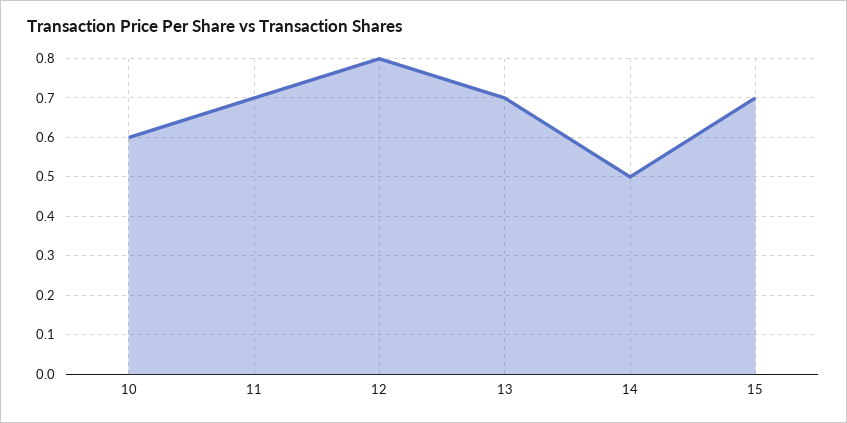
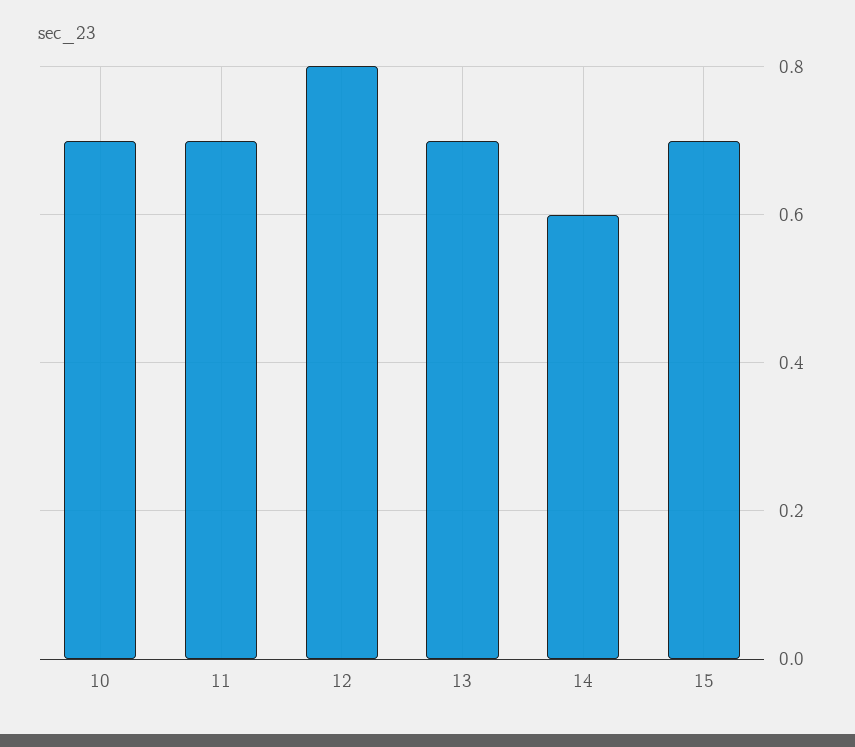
  {
-   "10": 0.6,
+   "10": 0.7,
    "11": 0.7,
    "12": 0.8,
    "13": 0.7,
-   "14": 0.5,
+   "14": 0.6,
    "15": 0.7
  }

